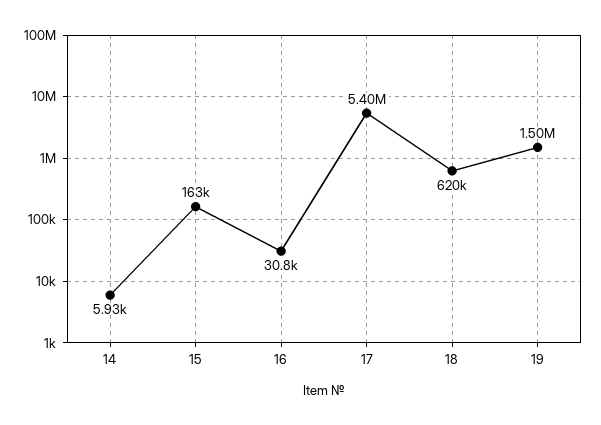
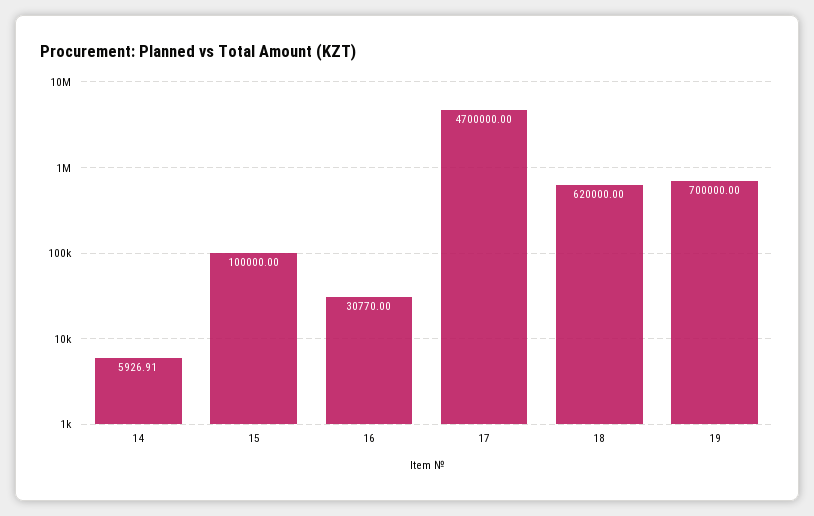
  {
    "14": 5926.91,
-   "15": 163000,
+   "15": 100000,
    "16": 30770,
-   "17": 5400000,
+   "17": 4700000,
    "18": 620000,
-   "19": 1500000
+   "19": 700000
  }

